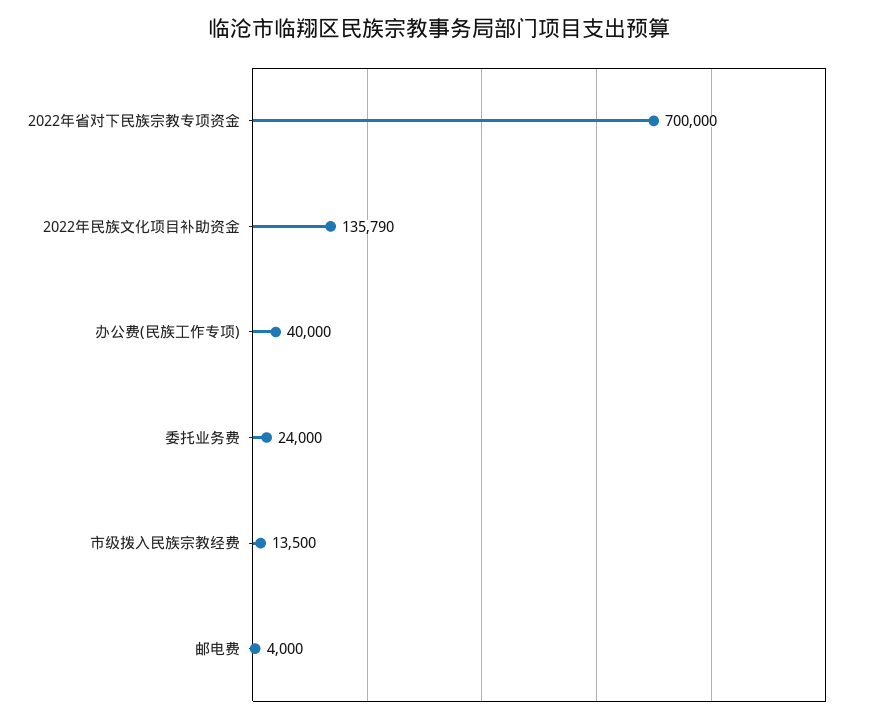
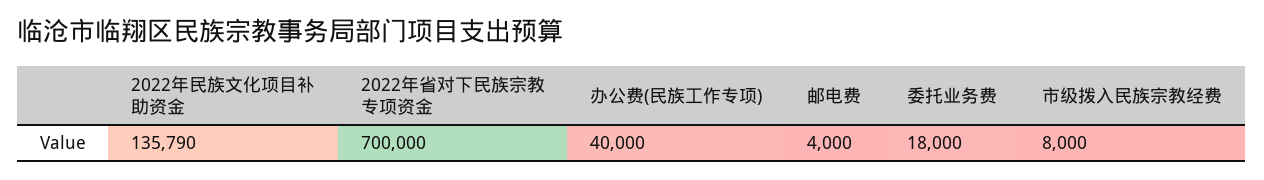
  {
    "2022年省对下民族宗教专项资金": 700000,
    "2022年民族文化项目补助资金": 135790,
    "办公费(民族工作专项)": 40000,
-   "委托业务费": 24000,
+   "委托业务费": 18000,
-   "市级拨入民族宗教经费": 13500,
+   "市级拨入民族宗教经费": 8000,
    "邮电费": 4000
  }

